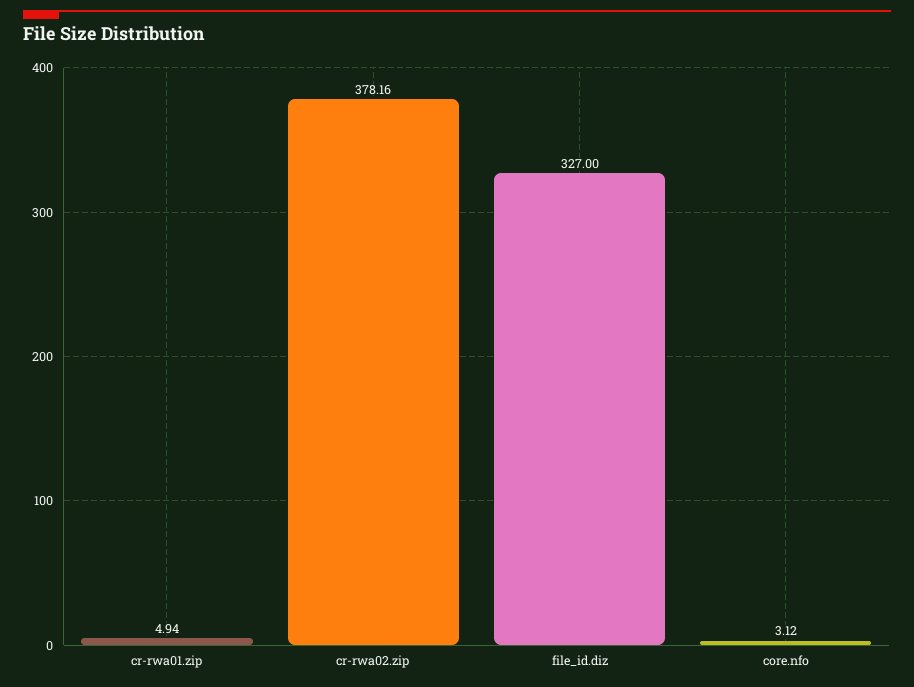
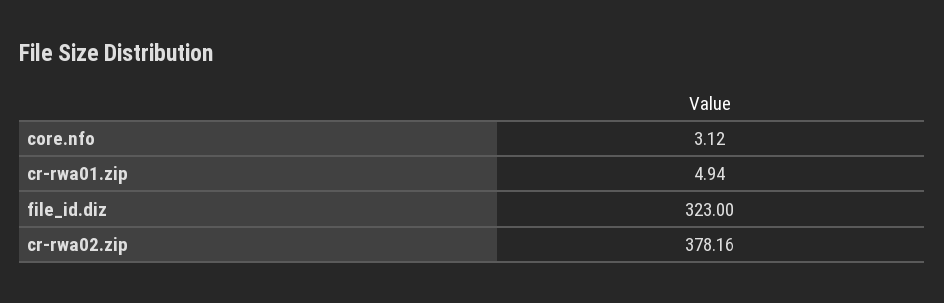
  {
    "cr-rwa01.zip": 4.94,
    "cr-rwa02.zip": 378.16,
-   "file_id.diz": 327,
+   "file_id.diz": 323,
    "core.nfo": 3.12
  }

